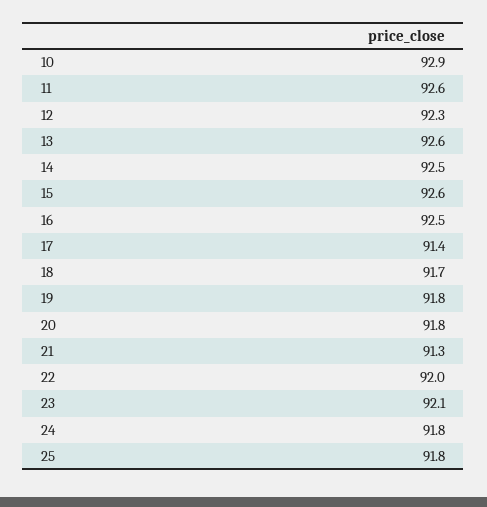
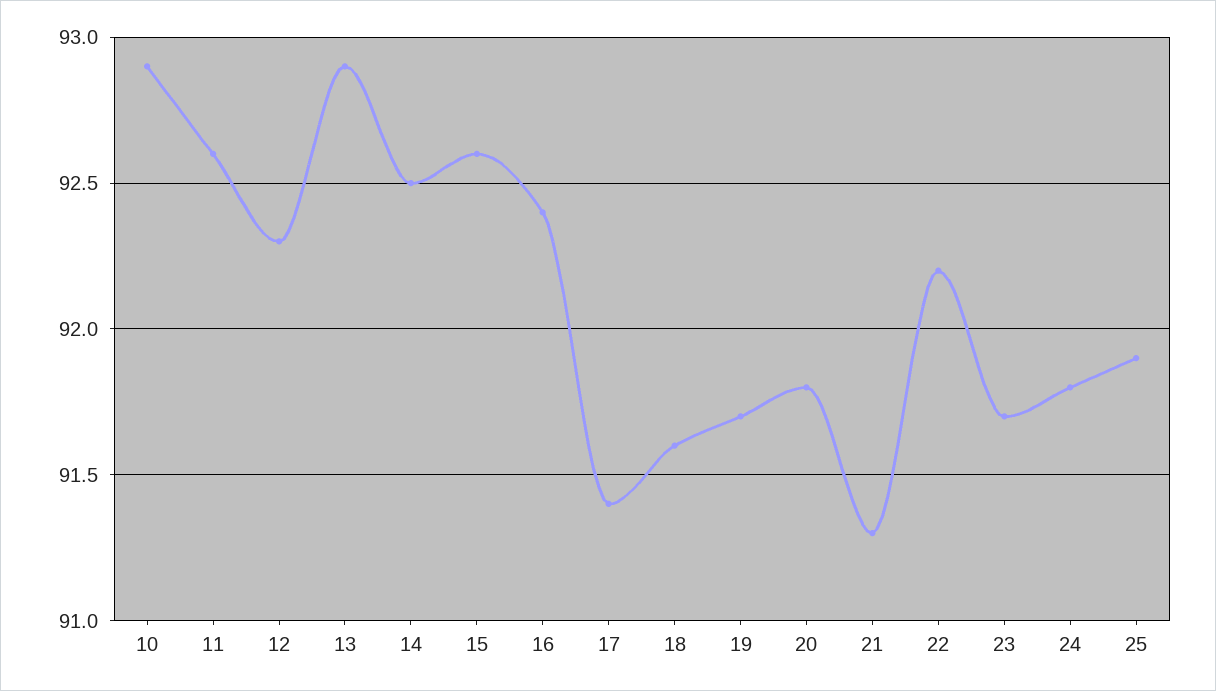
  {
    "10": 92.9,
    "11": 92.6,
    "12": 92.3,
-   "13": 92.6,
+   "13": 92.9,
    "14": 92.5,
    "15": 92.6,
-   "16": 92.5,
+   "16": 92.4,
    "17": 91.4,
-   "18": 91.7,
+   "18": 91.6,
-   "19": 91.8,
+   "19": 91.7,
    "20": 91.8,
    "21": 91.3,
-   "22": 92,
+   "22": 92.2,
-   "23": 92.1,
+   "23": 91.7,
    "24": 91.8,
-   "25": 91.8
+   "25": 91.9
  }

